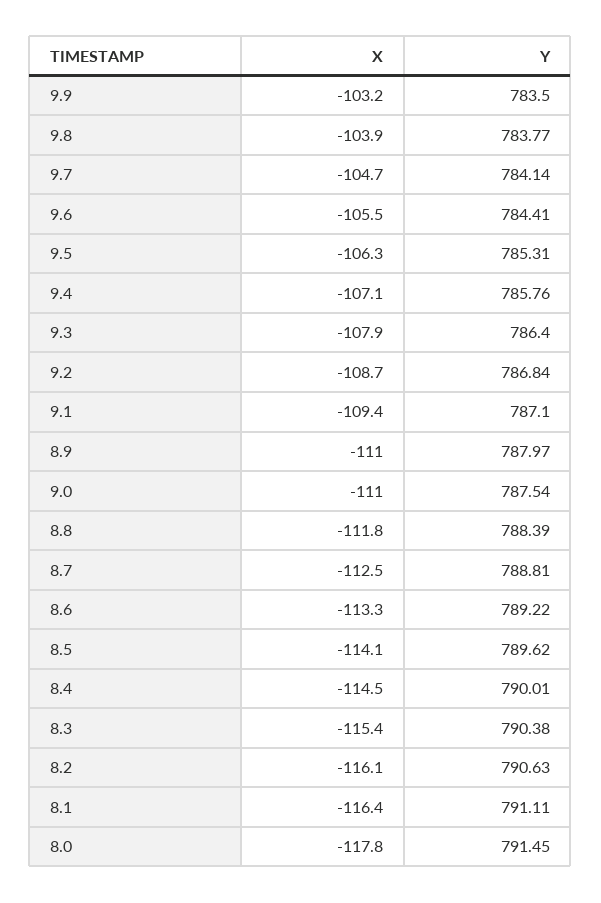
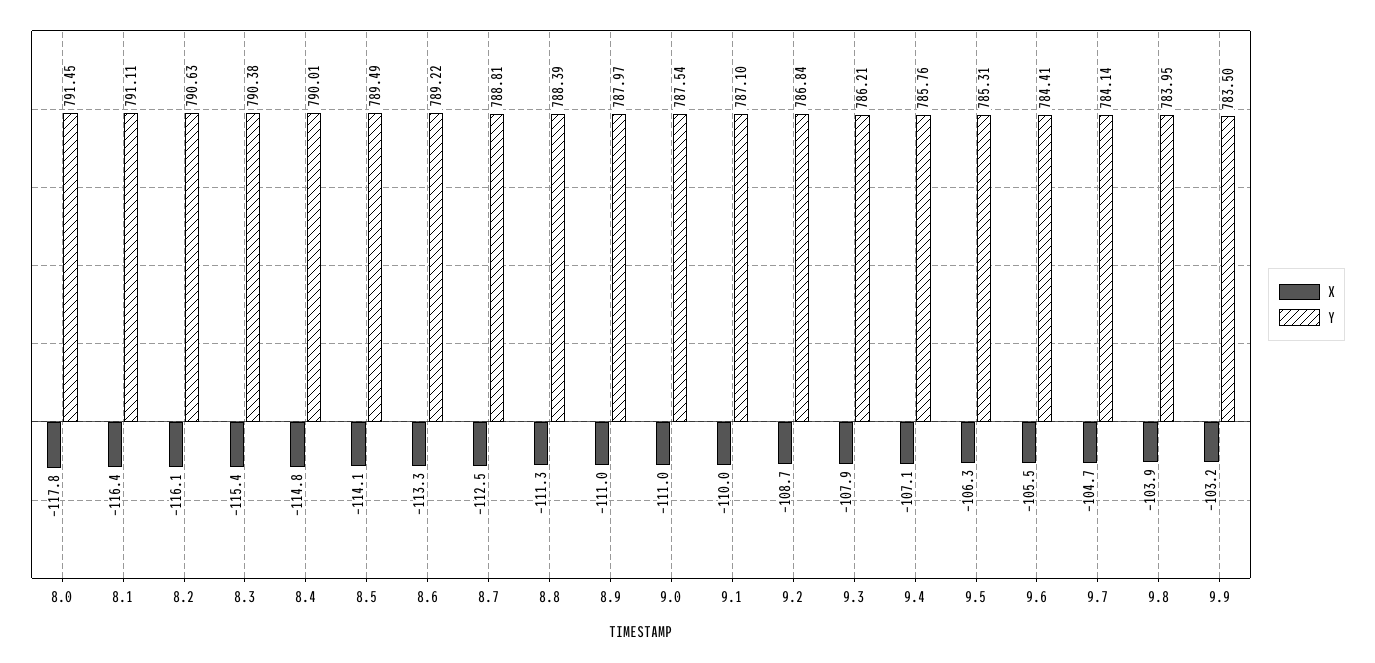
  {
    "X": {
      "9.9": -103.2,
      "9.8": -103.9,
      "9.7": -104.7,
      "9.6": -105.5,
      "9.5": -106.3,
      "9.4": -107.1,
      "9.3": -107.9,
      "9.2": -108.7,
-     "9.1": -109.4,
+     "9.1": -110,
      "8.9": -111,
      "9.0": -111,
-     "8.8": -111.8,
+     "8.8": -111.3,
      "8.7": -112.5,
      "8.6": -113.3,
      "8.5": -114.1,
-     "8.4": -114.5,
+     "8.4": -114.8,
      "8.3": -115.4,
      "8.2": -116.1,
      "8.1": -116.4,
      "8.0": -117.8
    },
    "Y": {
      "9.9": 783.5,
-     "9.8": 783.77,
+     "9.8": 783.95,
      "9.7": 784.14,
      "9.6": 784.41,
      "9.5": 785.31,
      "9.4": 785.76,
-     "9.3": 786.4,
+     "9.3": 786.21,
      "9.2": 786.84,
      "9.1": 787.1,
      "8.9": 787.97,
      "9.0": 787.54,
      "8.8": 788.39,
      "8.7": 788.81,
      "8.6": 789.22,
-     "8.5": 789.62,
+     "8.5": 789.49,
      "8.4": 790.01,
      "8.3": 790.38,
      "8.2": 790.63,
      "8.1": 791.11,
      "8.0": 791.45
    }
  }

